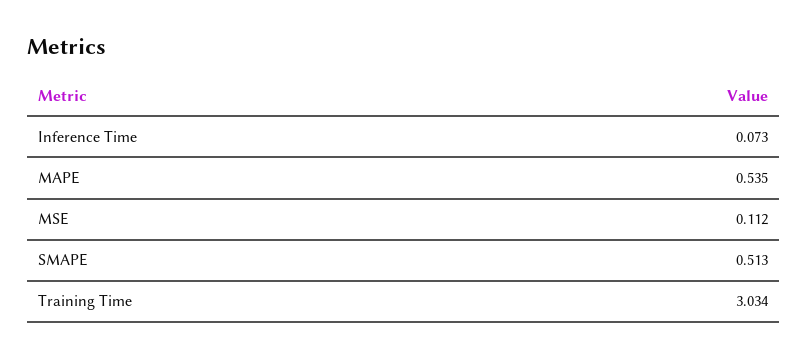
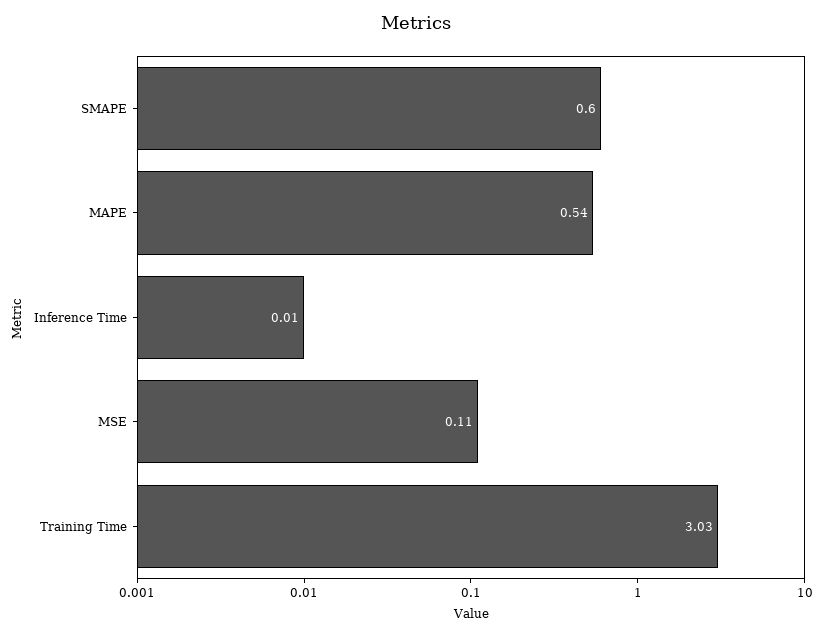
  {
-   "Inference Time": 0.073,
+   "Inference Time": 0.01,
    "MAPE": 0.535,
    "MSE": 0.112,
-   "SMAPE": 0.513,
+   "SMAPE": 0.6,
    "Training Time": 3.034
  }

